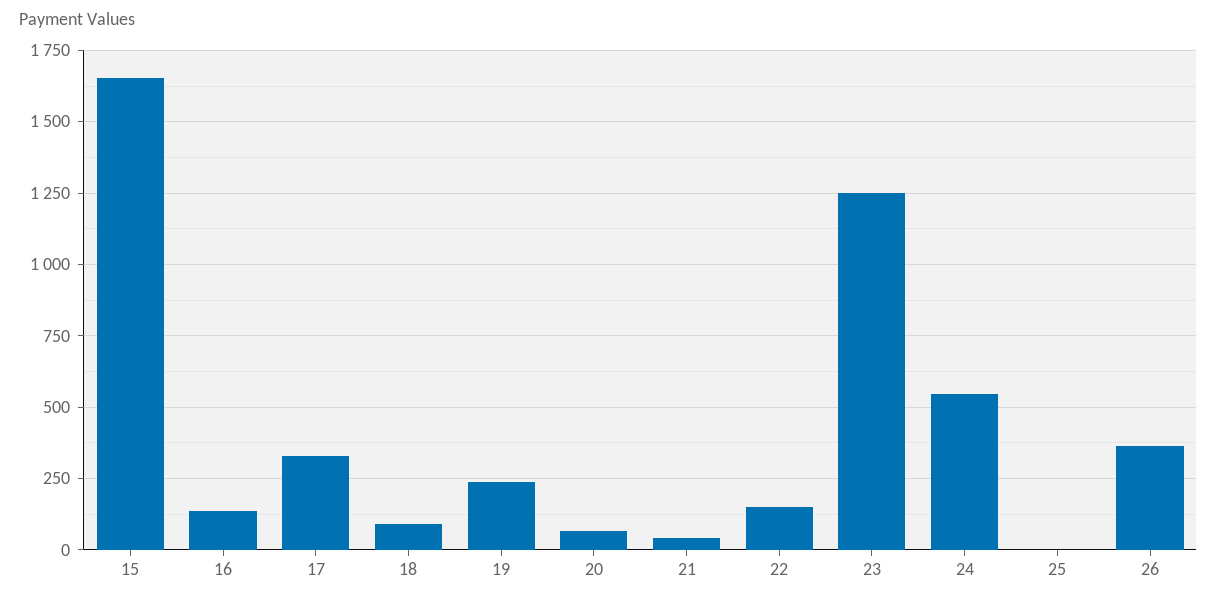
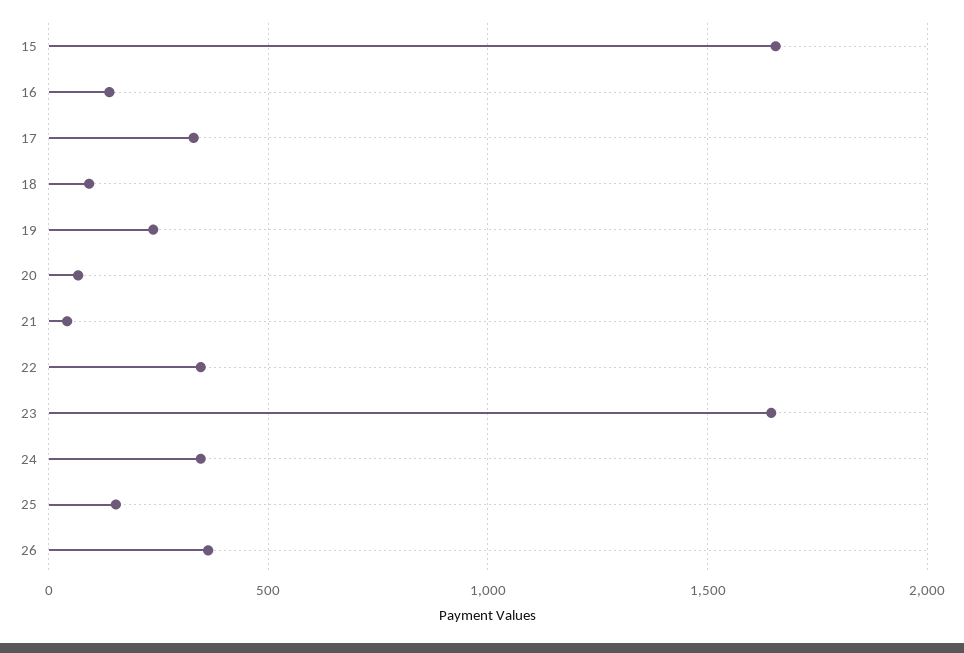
  {
    "15": 1650,
    "16": 150,
    "17": 325,
    "18": 100,
    "19": 250,
    "20": 75,
    "21": 50,
-   "22": 150,
+   "22": 350,
-   "23": 1250,
+   "23": 1650,
-   "24": 550,
+   "24": 350,
-   "25": 0,
+   "25": 150,
    "26": 375
  }

